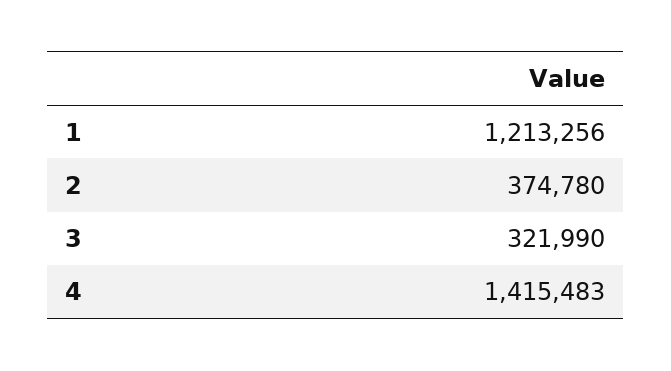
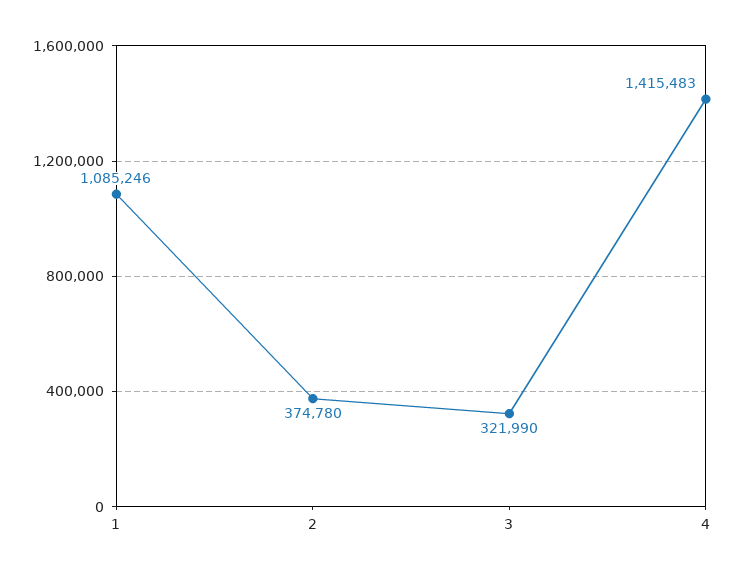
  {
-   "1": 1213256,
+   "1": 1085246,
    "2": 374780,
    "3": 321990,
    "4": 1415483
  }

